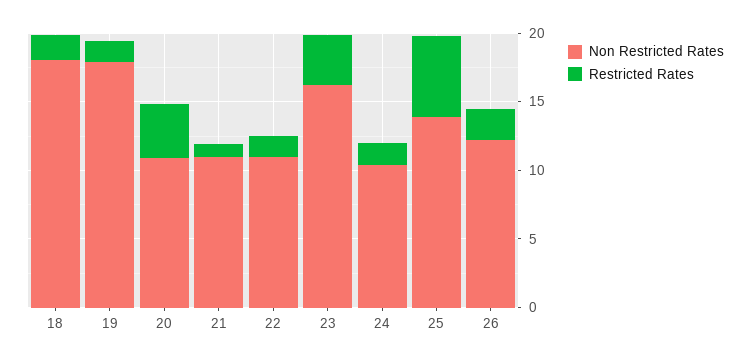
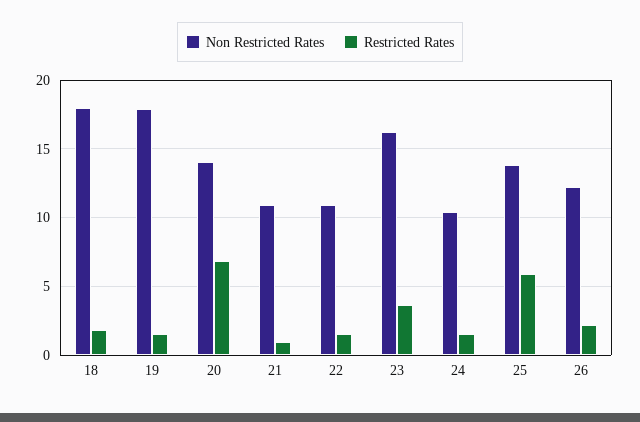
  {
    "Non Restricted Rates": {
      "18": 18,
      "19": 18,
-     "20": 11,
+     "20": 14,
      "21": 11,
      "22": 11,
      "23": 16,
      "24": 10.5,
      "25": 14,
      "26": 12
    },
    "Restricted Rates": {
      "18": 2,
      "19": 1.5,
-     "20": 4,
+     "20": 7,
      "21": 1,
      "22": 1.5,
      "23": 3.5,
      "24": 1.5,
      "25": 6,
      "26": 2
    }
  }

